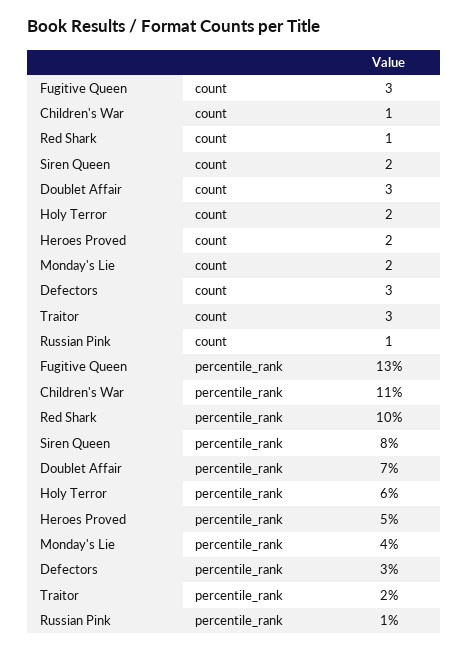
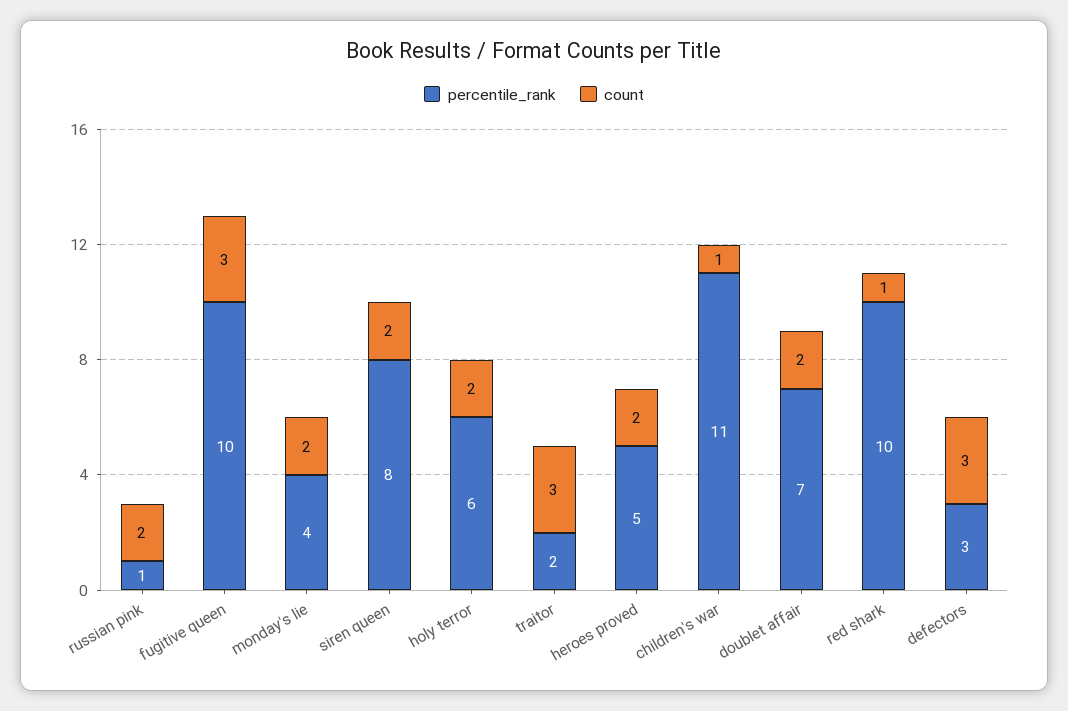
  {
    "count": {
      "Fugitive Queen": 3,
      "Children's War": 1,
      "Red Shark": 1,
      "Siren Queen": 2,
-     "Doublet Affair": 3,
+     "Doublet Affair": 2,
      "Holy Terror": 2,
      "Heroes Proved": 2,
      "Monday's Lie": 2,
      "Defectors": 3,
      "Traitor": 3,
-     "Russian Pink": 1
+     "Russian Pink": 2
    },
    "percentile_rank": {
-     "Fugitive Queen": 13,
+     "Fugitive Queen": 10,
      "Children's War": 11,
      "Red Shark": 10,
      "Siren Queen": 8,
      "Doublet Affair": 7,
      "Holy Terror": 6,
      "Heroes Proved": 5,
      "Monday's Lie": 4,
      "Defectors": 3,
      "Traitor": 2,
      "Russian Pink": 1
    }
  }

